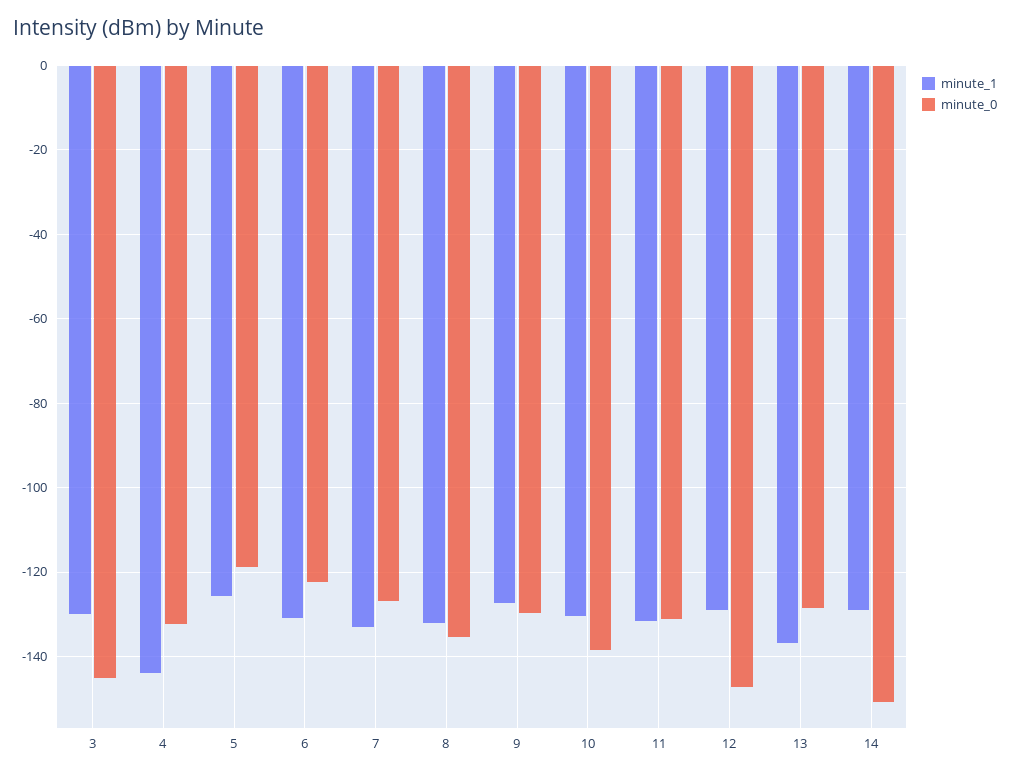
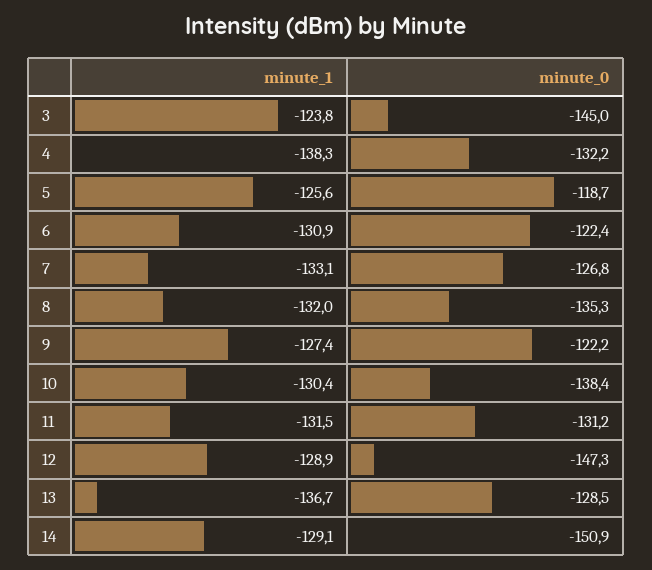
  {
    "minute_1": {
-     "3": -130,
+     "3": -123.8,
-     "4": -144,
+     "4": -138.3,
      "5": -125.6,
      "6": -130.9,
      "7": -133.1,
      "8": -132,
      "9": -127.4,
      "10": -130.4,
      "11": -131.5,
      "12": -128.9,
      "13": -136.7,
      "14": -129.1
    },
    "minute_0": {
      "3": -145,
      "4": -132.2,
      "5": -118.7,
      "6": -122.4,
      "7": -126.8,
      "8": -135.3,
-     "9": -130,
+     "9": -122.2,
      "10": -138.4,
      "11": -131.2,
      "12": -147.3,
      "13": -128.5,
      "14": -150.9
    }
  }

